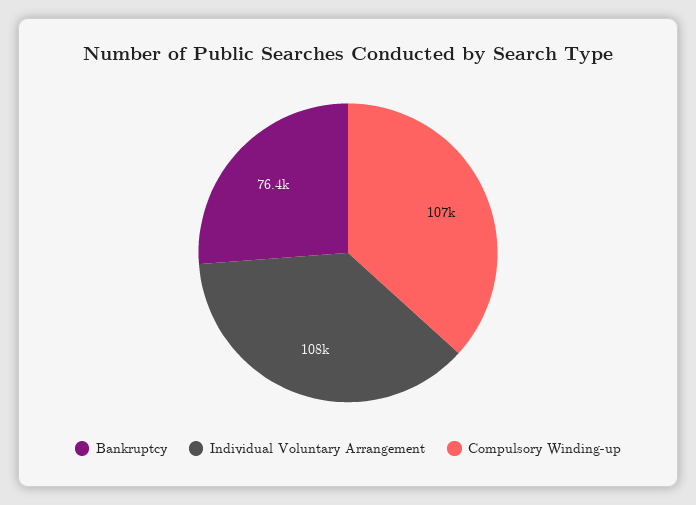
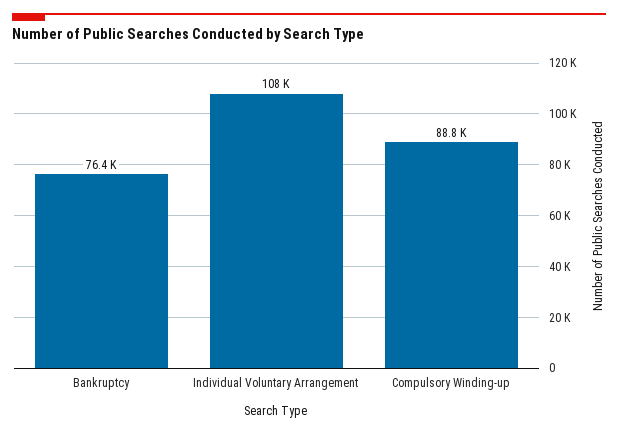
  {
    "Bankruptcy": 76400,
    "Individual Voluntary Arrangement": 108000,
-   "Compulsory Winding-up": 107000
+   "Compulsory Winding-up": 88800
  }

